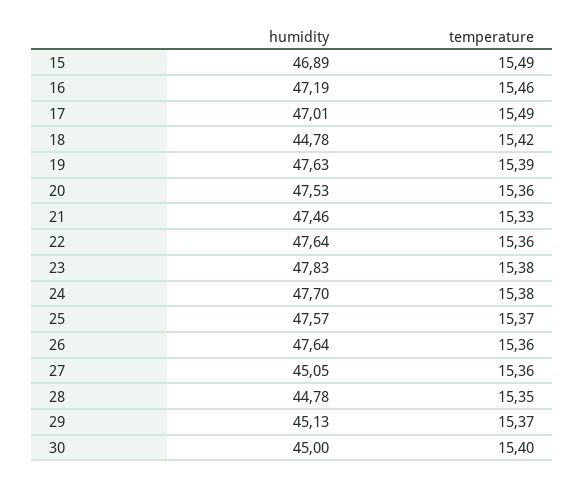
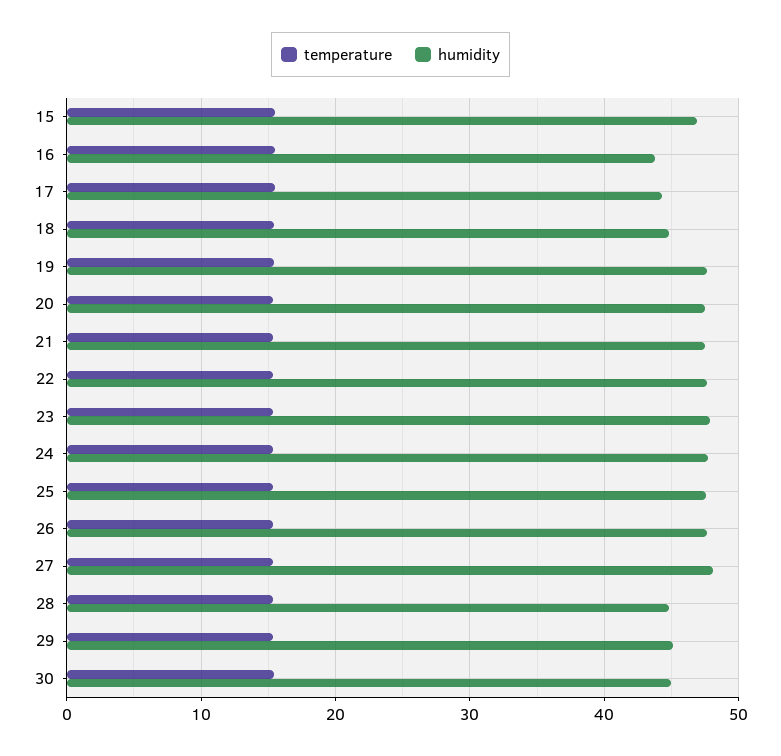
  {
    "humidity": {
      "15": 46.89,
-     "16": 47.19,
+     "16": 44,
-     "17": 47.01,
+     "17": 44,
      "18": 44.78,
      "19": 47.63,
      "20": 47.53,
      "21": 47.46,
      "22": 47.64,
      "23": 47.83,
      "24": 47.7,
      "25": 47.57,
      "26": 47.64,
-     "27": 45.05,
+     "27": 48,
      "28": 44.78,
      "29": 45.13,
      "30": 45
    },
    "temperature": {
      "15": 15.49,
      "16": 15.46,
      "17": 15.49,
      "18": 15.42,
      "19": 15.39,
      "20": 15.36,
      "21": 15.33,
      "22": 15.36,
      "23": 15.38,
      "24": 15.38,
      "25": 15.37,
      "26": 15.36,
      "27": 15.36,
      "28": 15.35,
      "29": 15.37,
      "30": 15.4
    }
  }

